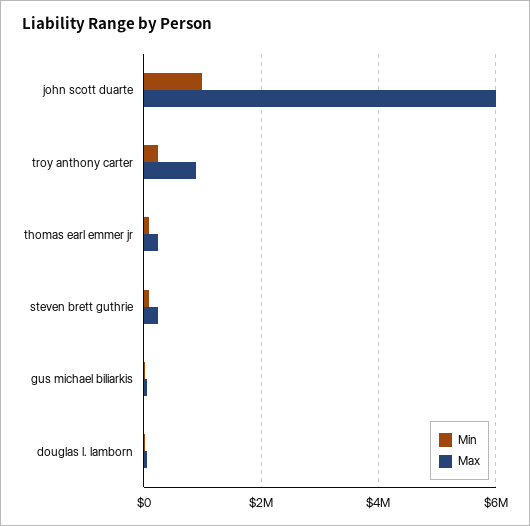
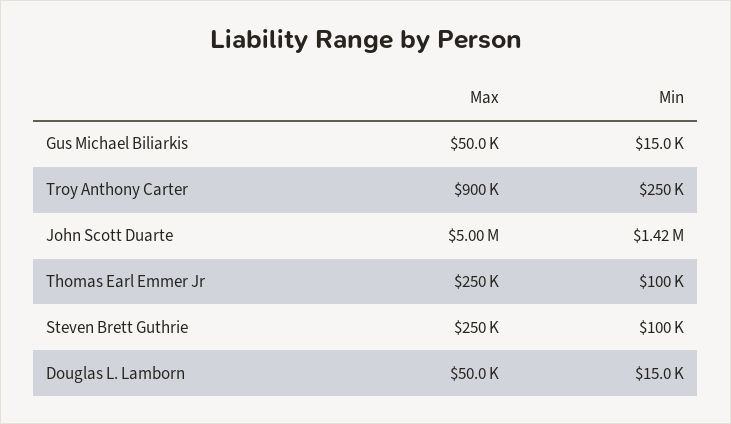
  {
    "Min": {
-     "john scott duarte": 1000000,
+     "john scott duarte": 1420000,
      "troy anthony carter": 250000,
      "thomas earl emmer jr": 100000,
      "steven brett guthrie": 100000,
      "gus michael biliarkis": 15000,
      "douglas l. lamborn": 15000
    },
    "Max": {
-     "john scott duarte": 6000000,
+     "john scott duarte": 5000000,
      "troy anthony carter": 900000,
      "thomas earl emmer jr": 250000,
      "steven brett guthrie": 250000,
      "gus michael biliarkis": 50000,
      "douglas l. lamborn": 50000
    }
  }

